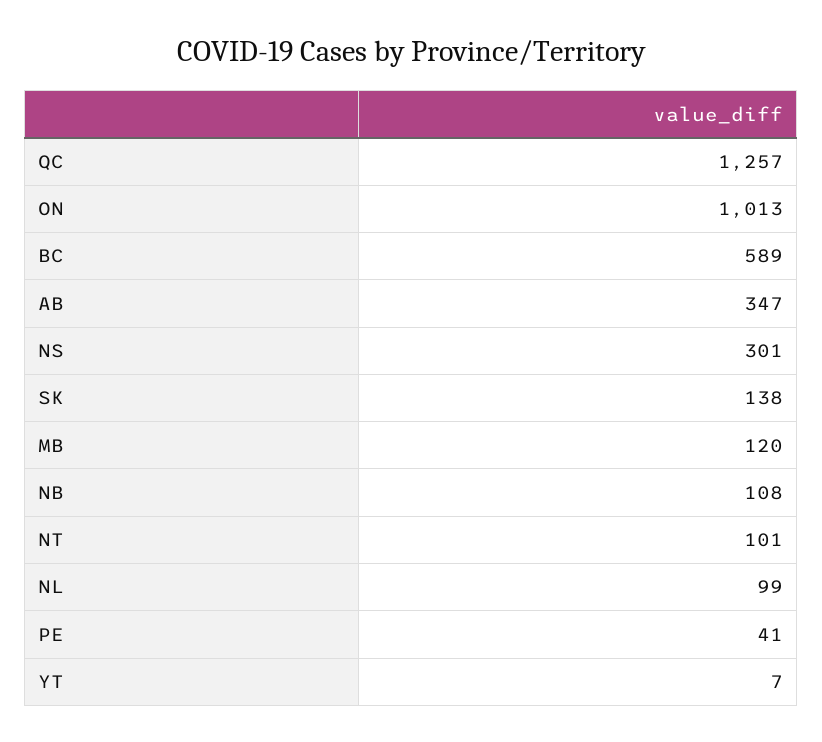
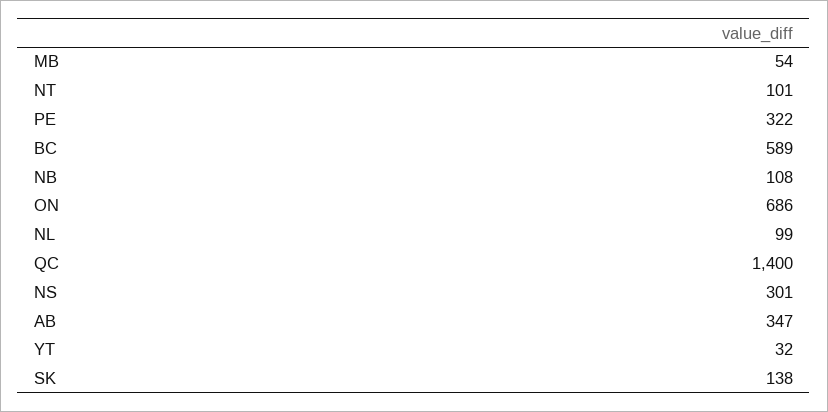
  {
-   "QC": 1257,
+   "QC": 1400,
-   "ON": 1013,
+   "ON": 686,
    "BC": 589,
    "AB": 347,
    "NS": 301,
    "SK": 138,
-   "MB": 120,
+   "MB": 54,
    "NB": 108,
    "NT": 101,
    "NL": 99,
-   "PE": 41,
+   "PE": 322,
-   "YT": 7
+   "YT": 32
  }

